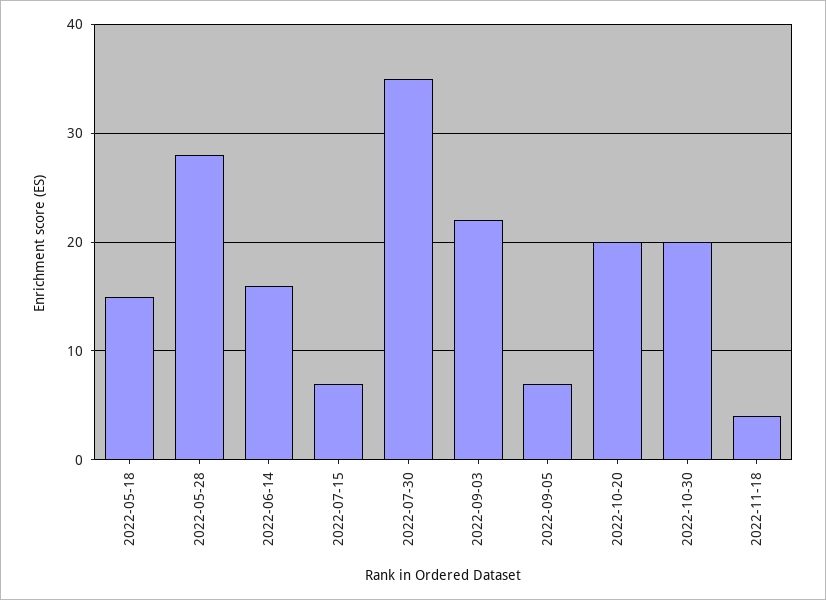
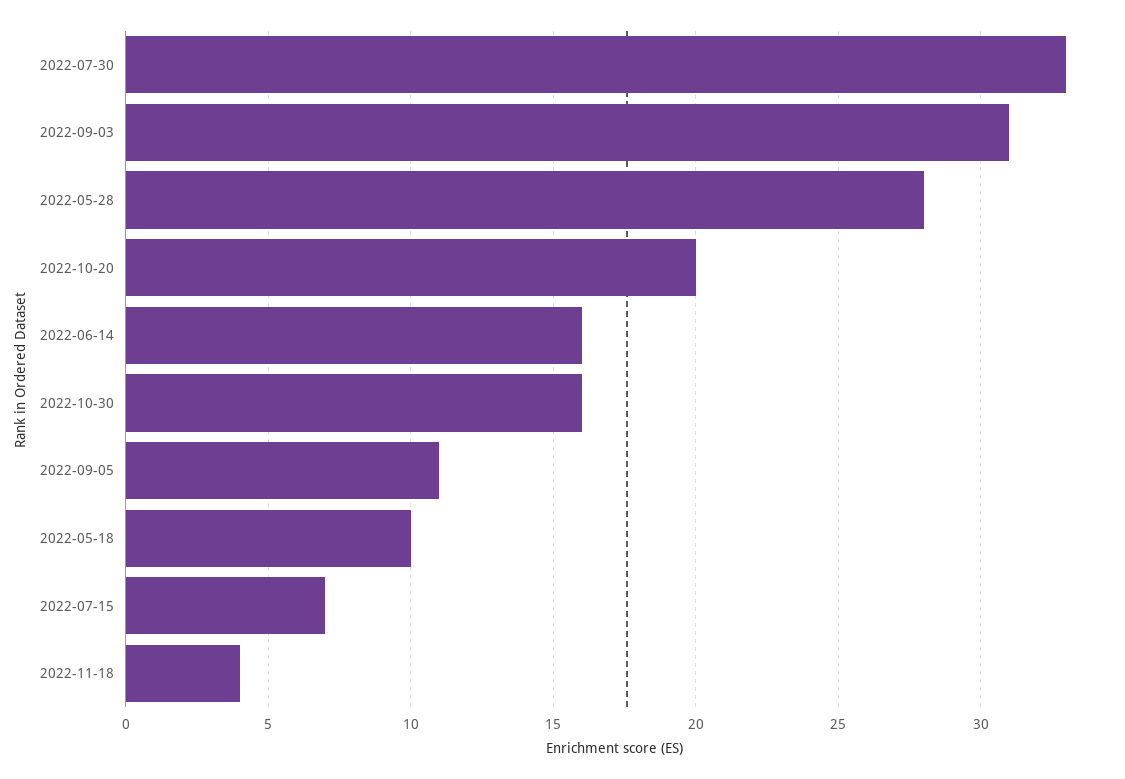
  {
-   "2022-05-18": 15,
+   "2022-05-18": 10,
    "2022-05-28": 28,
    "2022-06-14": 16,
    "2022-07-15": 7,
-   "2022-07-30": 35,
+   "2022-07-30": 33,
-   "2022-09-03": 22,
+   "2022-09-03": 31,
-   "2022-09-05": 7,
+   "2022-09-05": 11,
    "2022-10-20": 20,
-   "2022-10-30": 20,
+   "2022-10-30": 16,
    "2022-11-18": 4
  }

